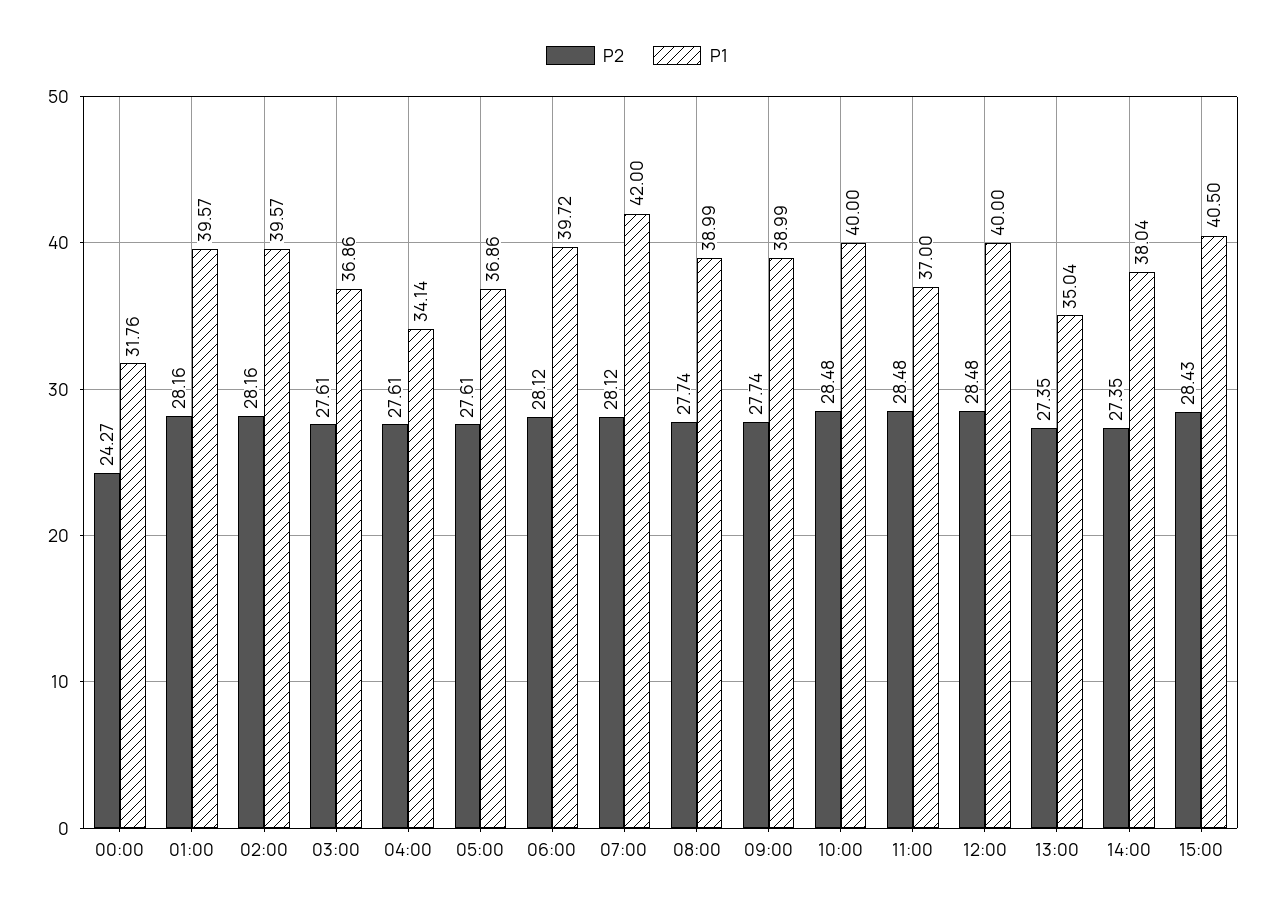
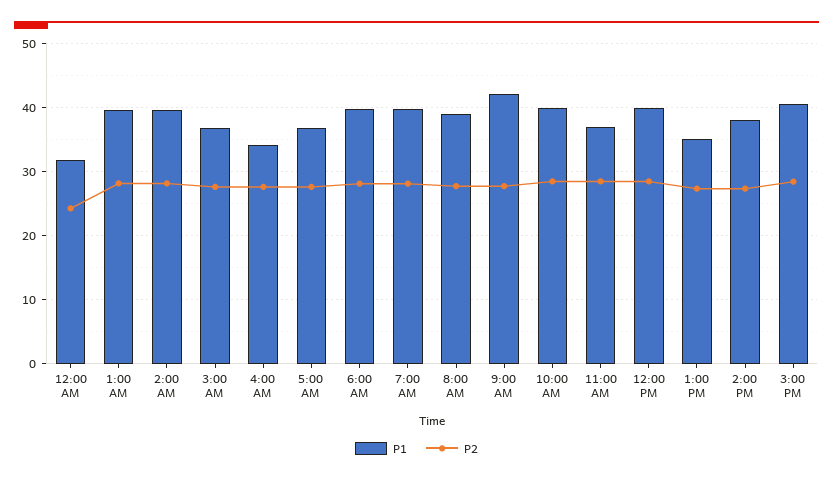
  {
    "P2": {
      "00:00": 24.27,
      "01:00": 28.16,
      "02:00": 28.16,
      "03:00": 27.61,
      "04:00": 27.61,
      "05:00": 27.61,
      "06:00": 28.12,
      "07:00": 28.12,
      "08:00": 27.74,
      "09:00": 27.74,
      "10:00": 28.48,
      "11:00": 28.48,
      "12:00": 28.48,
      "13:00": 27.35,
      "14:00": 27.35,
      "15:00": 28.43
    },
    "P1": {
      "00:00": 31.76,
      "01:00": 39.57,
      "02:00": 39.57,
      "03:00": 36.86,
      "04:00": 34.14,
      "05:00": 36.86,
      "06:00": 39.72,
-     "07:00": 42,
+     "07:00": 40,
      "08:00": 38.99,
-     "09:00": 38.99,
+     "09:00": 42,
      "10:00": 40,
      "11:00": 37,
      "12:00": 40,
      "13:00": 35.04,
      "14:00": 38.04,
      "15:00": 40.5
    }
  }

